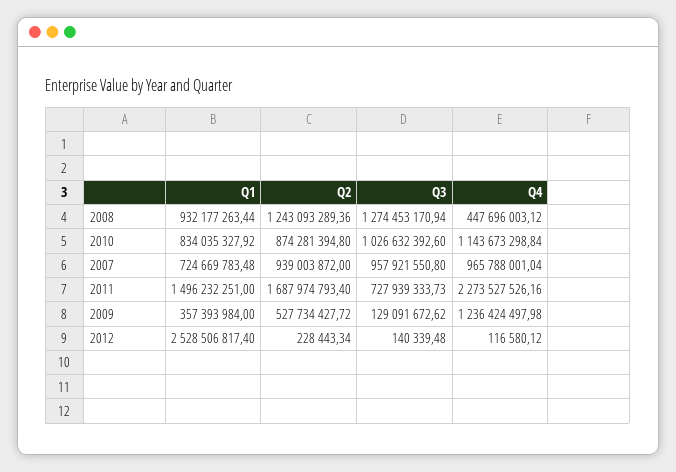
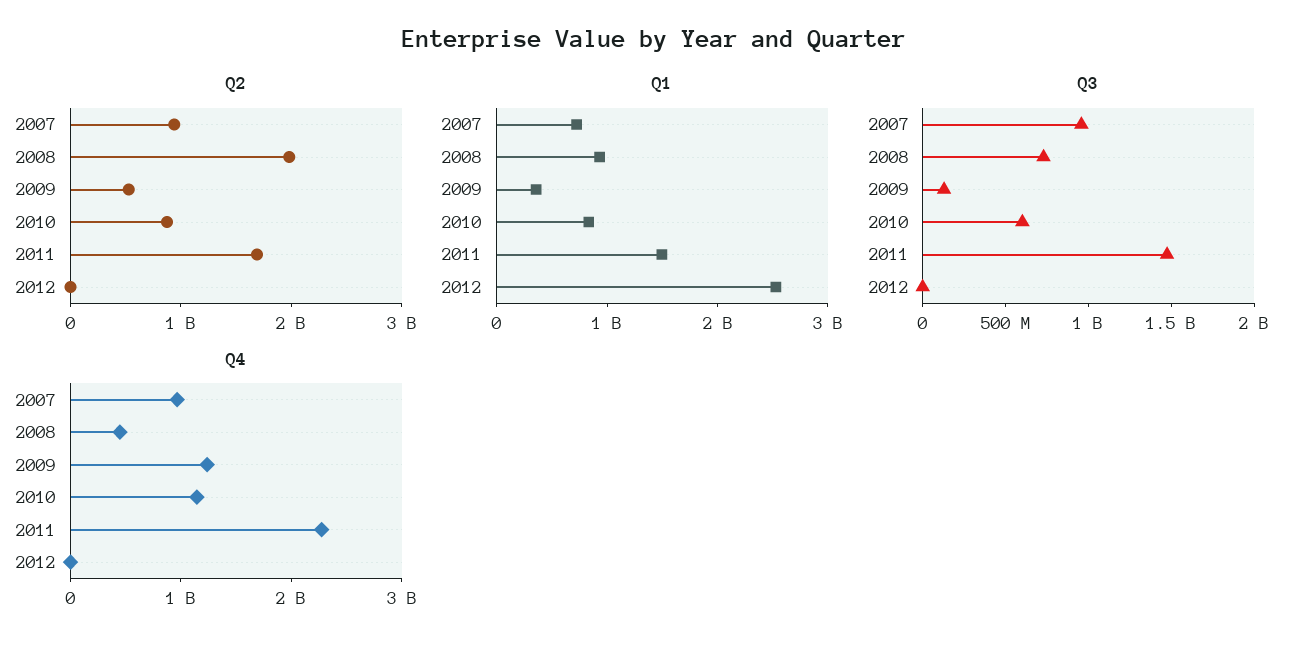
  {
    "Q1": {
      "2008": 932177263.44,
      "2010": 834035327.92,
      "2007": 724669783.48,
      "2011": 1496232251,
      "2009": 357393984,
      "2012": 2528506817.4
    },
    "Q2": {
-     "2008": 1243093289.36,
+     "2008": 2000000000,
      "2010": 874281394.8,
      "2007": 939003872,
      "2011": 1687974793.4,
      "2009": 527734427.72,
      "2012": 228443.34
    },
    "Q3": {
-     "2008": 1274453170.94,
+     "2008": 700000000,
-     "2010": 1026632392.6,
+     "2010": 600000000,
      "2007": 957921550.8,
-     "2011": 727939333.73,
+     "2011": 1500000000,
      "2009": 129091672.62,
      "2012": 140339.48
    },
    "Q4": {
      "2008": 447696003.12,
      "2010": 1143673298.84,
      "2007": 965788001.04,
      "2011": 2273527526.16,
      "2009": 1236424497.98,
      "2012": 116580.12
    }
  }

